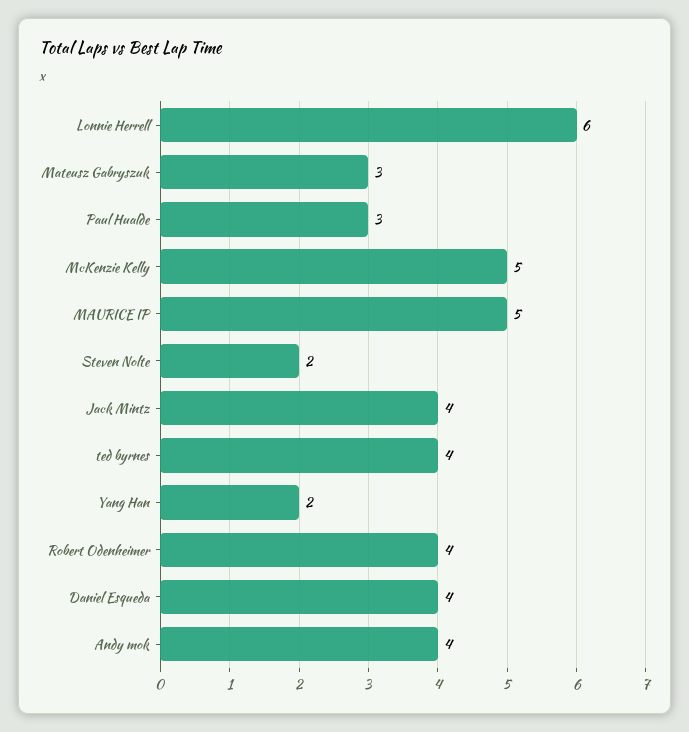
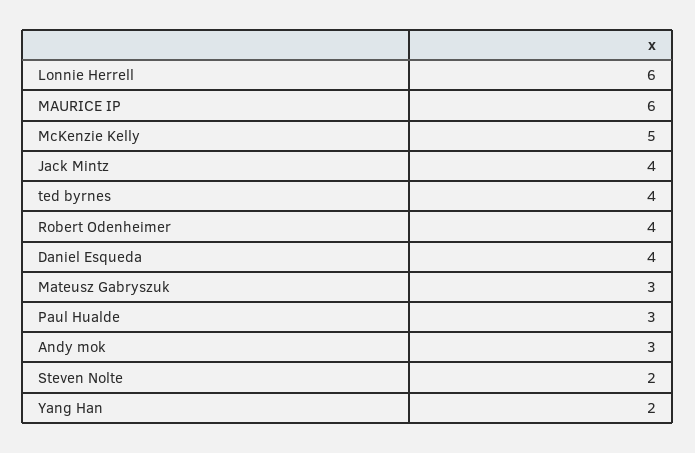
  {
    "Lonnie Herrell": 6,
    "Mateusz Gabryszuk": 3,
    "Paul Hualde": 3,
    "McKenzie Kelly": 5,
-   "MAURICE IP": 5,
+   "MAURICE IP": 6,
    "Steven Nolte": 2,
    "Jack Mintz": 4,
    "ted byrnes": 4,
    "Yang Han": 2,
    "Robert Odenheimer": 4,
    "Daniel Esqueda": 4,
-   "Andy mok": 4
+   "Andy mok": 3
  }

